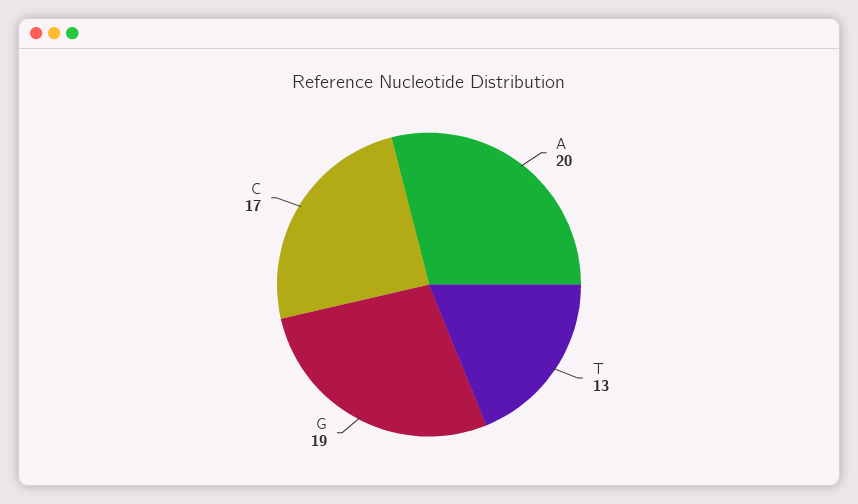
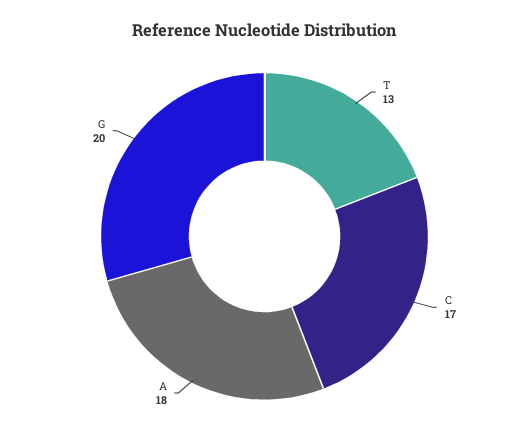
  {
-   "A": 20,
+   "A": 18,
    "T": 13,
-   "G": 19,
+   "G": 20,
    "C": 17
  }

